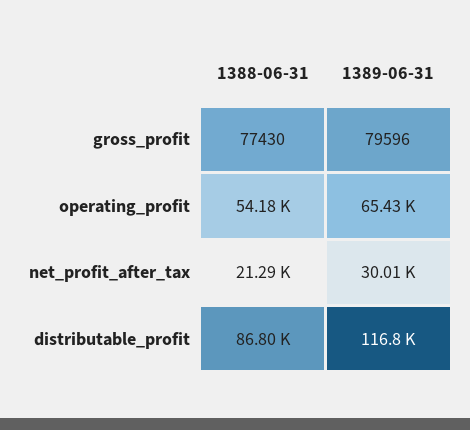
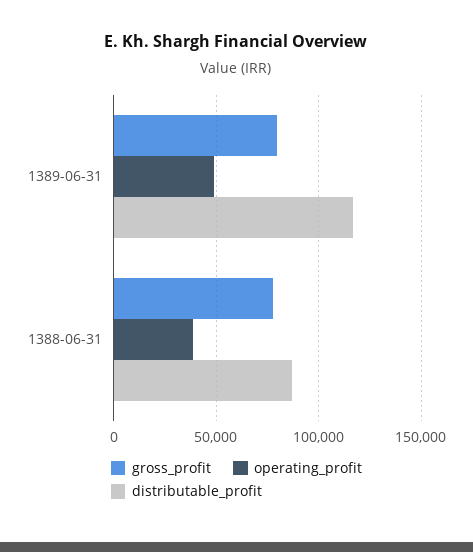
  {
    "gross_profit": {
      "1388-06-31": 77430,
      "1389-06-31": 79596
    },
    "operating_profit": {
-     "1388-06-31": 54180,
+     "1388-06-31": 40000,
-     "1389-06-31": 65430
+     "1389-06-31": 50000
    },
-   "net_profit_after_tax": {
-     "1388-06-31": 21290,
-     "1389-06-31": 30010
-   },
    "distributable_profit": {
      "1388-06-31": 86800,
      "1389-06-31": 116800
    }
  }

